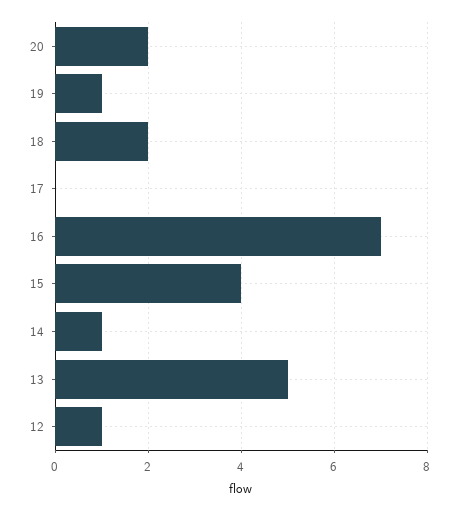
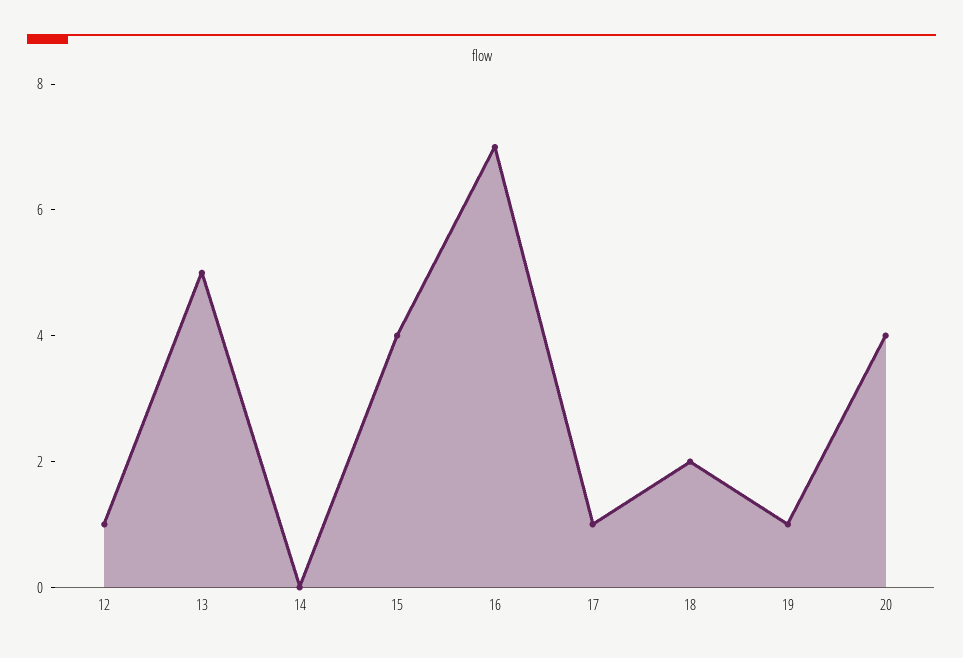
  {
-   "20": 2,
+   "20": 4,
    "19": 1,
    "18": 2,
-   "17": 0,
+   "17": 1,
    "16": 7,
    "15": 4,
-   "14": 1,
+   "14": 0,
    "13": 5,
    "12": 1
  }

